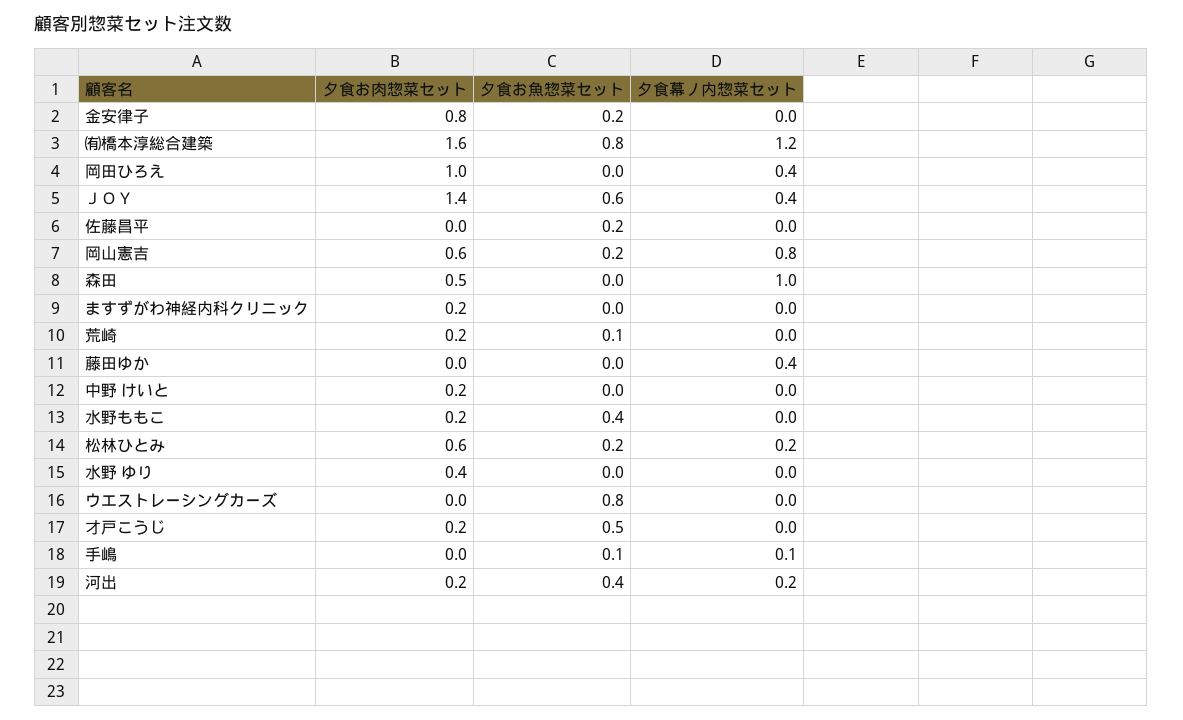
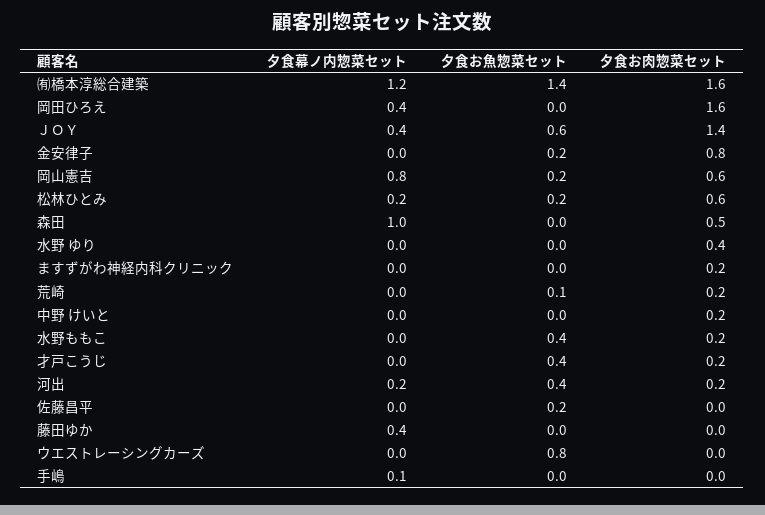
  {
    "夕食お肉惣菜セット": {
      "金安律子": 0.8,
      "㈲橋本淳総合建築": 1.6,
-     "岡田ひろえ": 1,
+     "岡田ひろえ": 1.6,
      "ＪＯＹ": 1.4,
      "佐藤昌平": 0,
      "岡山憲吉": 0.6,
      "森田": 0.5,
      "ますずがわ神経内科クリニック": 0.2,
      "荒崎": 0.2,
      "藤田ゆか": 0,
      "中野 けいと": 0.2,
      "水野ももこ": 0.2,
      "松林ひとみ": 0.6,
      "水野 ゆり": 0.4,
      "ウエストレーシングカーズ": 0,
      "才戸こうじ": 0.2,
      "手嶋": 0,
      "河出": 0.2
    },
    "夕食お魚惣菜セット": {
      "金安律子": 0.2,
-     "㈲橋本淳総合建築": 0.8,
+     "㈲橋本淳総合建築": 1.4,
      "岡田ひろえ": 0,
      "ＪＯＹ": 0.6,
      "佐藤昌平": 0.2,
      "岡山憲吉": 0.2,
      "森田": 0,
      "ますずがわ神経内科クリニック": 0,
      "荒崎": 0.1,
      "藤田ゆか": 0,
      "中野 けいと": 0,
      "水野ももこ": 0.4,
      "松林ひとみ": 0.2,
      "水野 ゆり": 0,
      "ウエストレーシングカーズ": 0.8,
-     "才戸こうじ": 0.5,
+     "才戸こうじ": 0.4,
-     "手嶋": 0.1,
+     "手嶋": 0,
      "河出": 0.4
    },
    "夕食幕ノ内惣菜セット": {
      "金安律子": 0,
      "㈲橋本淳総合建築": 1.2,
      "岡田ひろえ": 0.4,
      "ＪＯＹ": 0.4,
      "佐藤昌平": 0,
      "岡山憲吉": 0.8,
      "森田": 1,
      "ますずがわ神経内科クリニック": 0,
      "荒崎": 0,
      "藤田ゆか": 0.4,
      "中野 けいと": 0,
      "水野ももこ": 0,
      "松林ひとみ": 0.2,
      "水野 ゆり": 0,
      "ウエストレーシングカーズ": 0,
      "才戸こうじ": 0,
      "手嶋": 0.1,
      "河出": 0.2
    }
  }

